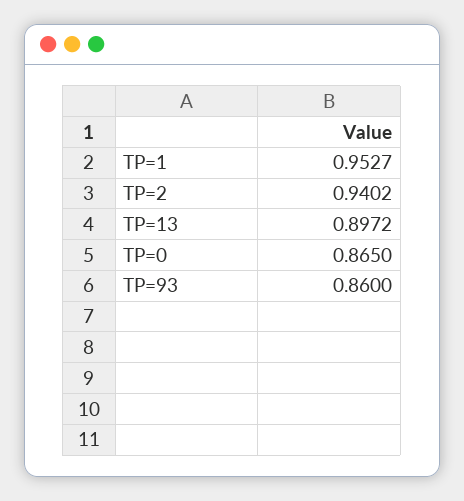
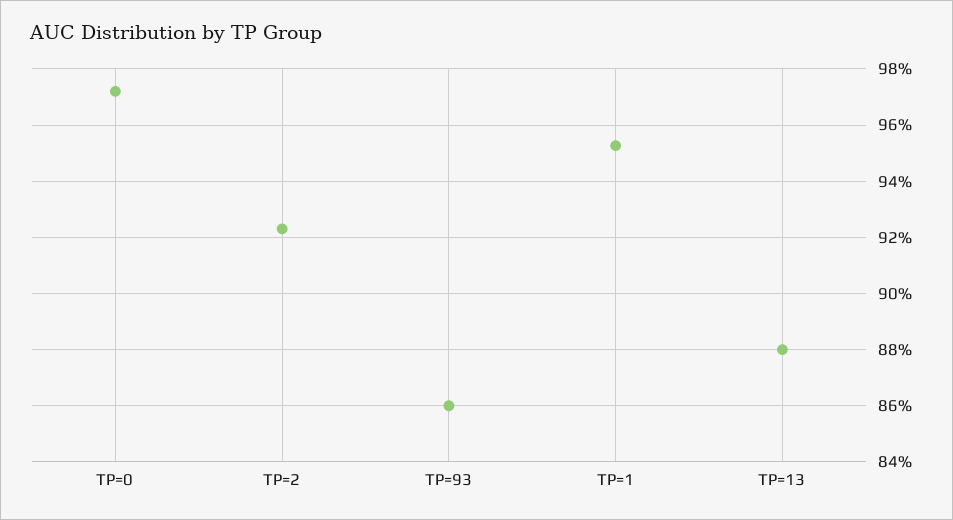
  {
    "TP=1": 0.9527,
-   "TP=2": 0.9402,
+   "TP=2": 0.9225,
-   "TP=13": 0.8972,
+   "TP=13": 0.88,
-   "TP=0": 0.865,
+   "TP=0": 0.9725,
    "TP=93": 0.86
  }

